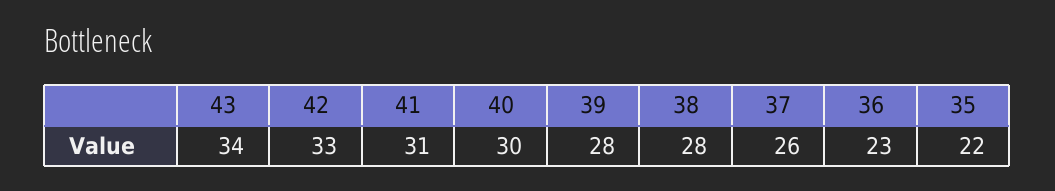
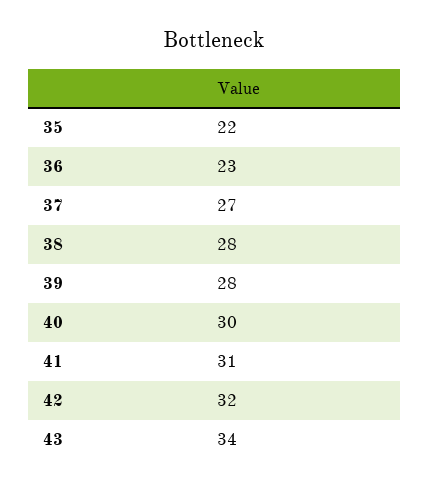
  {
    "43": 34,
-   "42": 33,
+   "42": 32,
    "41": 31,
    "40": 30,
    "39": 28,
    "38": 28,
-   "37": 26,
+   "37": 27,
    "36": 23,
    "35": 22
  }

